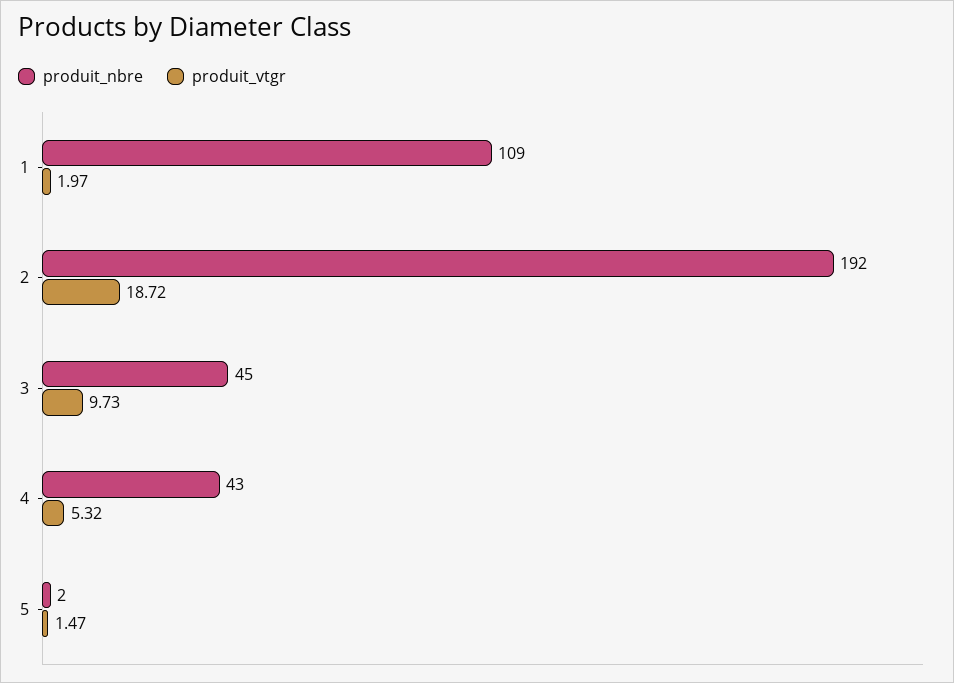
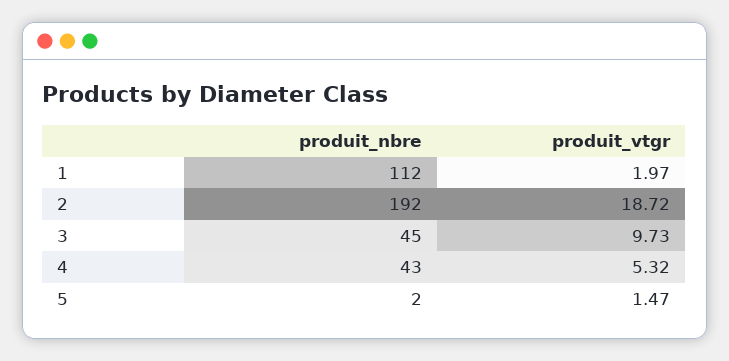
  {
    "produit_nbre": {
-     "1": 109,
+     "1": 112,
      "2": 192,
      "3": 45,
      "4": 43,
      "5": 2
    },
    "produit_vtgr": {
      "1": 1.97,
      "2": 18.72,
      "3": 9.73,
      "4": 5.32,
      "5": 1.47
    }
  }

